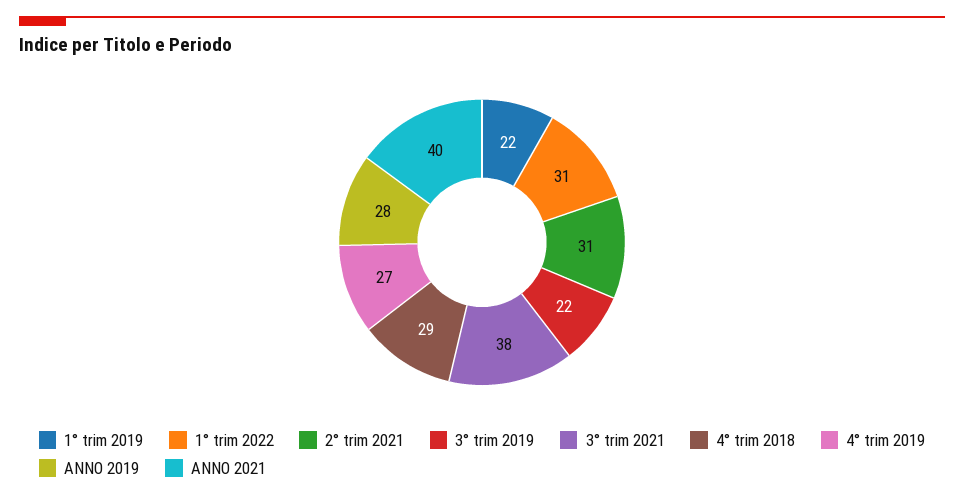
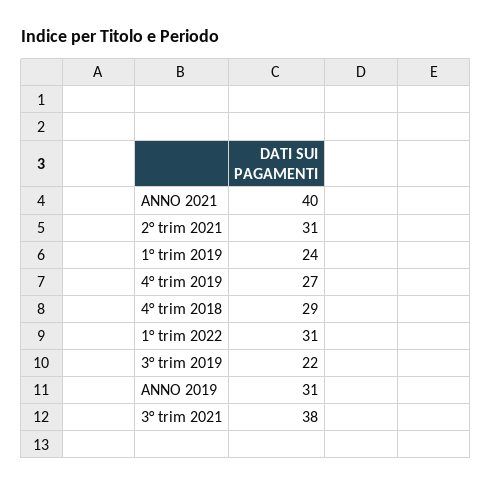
  {
-   "1° trim 2019": 22,
+   "1° trim 2019": 24,
    "1° trim 2022": 31,
    "2° trim 2021": 31,
    "3° trim 2019": 22,
    "3° trim 2021": 38,
    "4° trim 2018": 29,
    "4° trim 2019": 27,
-   "ANNO 2019": 28,
+   "ANNO 2019": 31,
    "ANNO 2021": 40
  }

